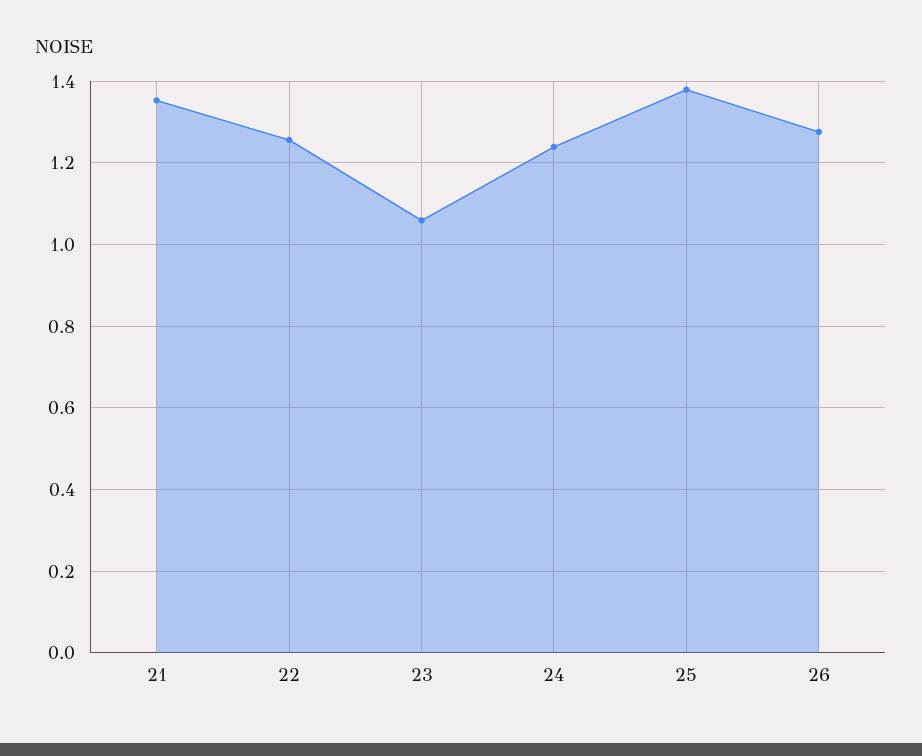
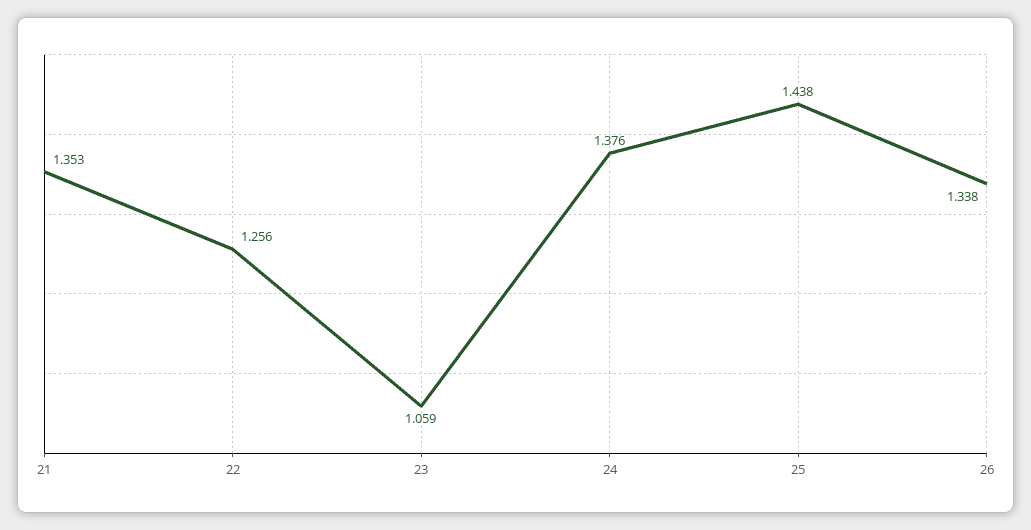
  {
    "21": 1.353,
    "22": 1.256,
    "23": 1.059,
-   "24": 1.24,
+   "24": 1.376,
-   "25": 1.38,
+   "25": 1.438,
-   "26": 1.28
+   "26": 1.338
  }

